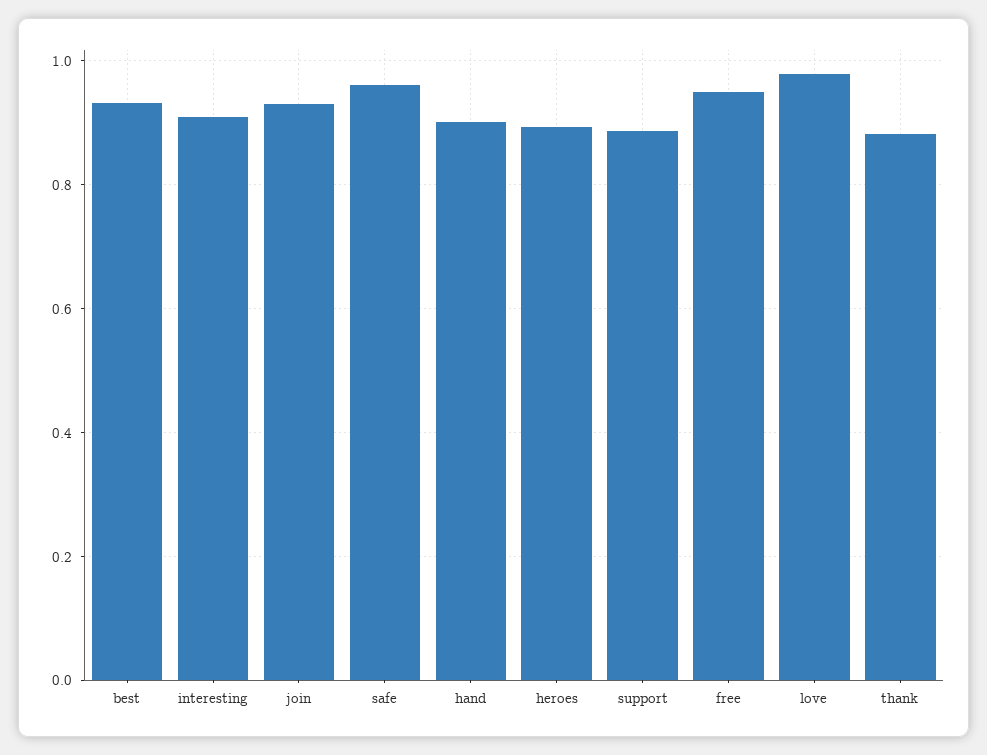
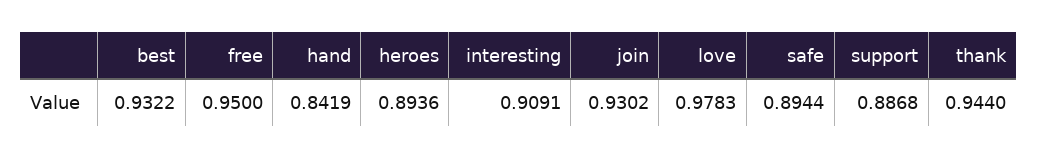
  {
    "best": 0.9322,
    "interesting": 0.9091,
    "join": 0.9302,
-   "safe": 0.96,
+   "safe": 0.8944,
-   "hand": 0.9,
+   "hand": 0.8419,
    "heroes": 0.8936,
    "support": 0.8868,
    "free": 0.95,
    "love": 0.9783,
-   "thank": 0.88
+   "thank": 0.944
  }

